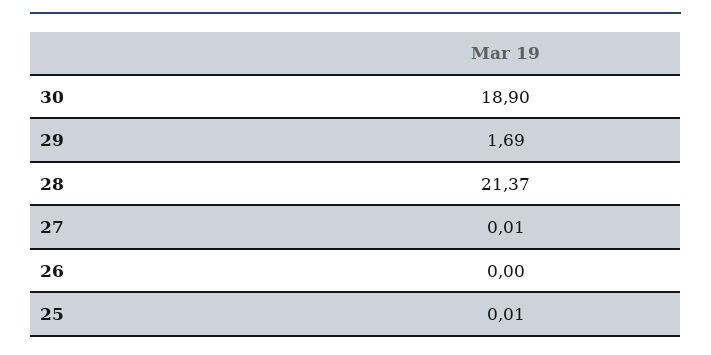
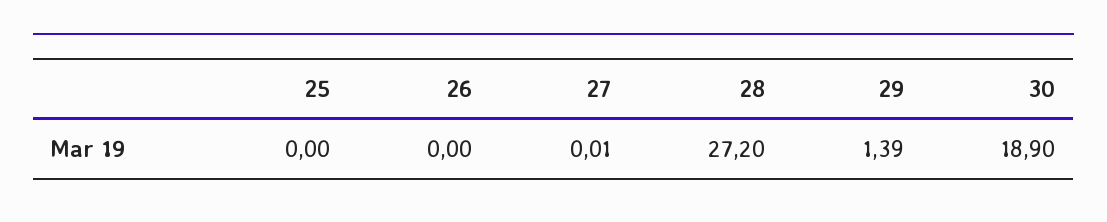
  {
    "30": 18.9,
-   "29": 1.69,
+   "29": 1.39,
-   "28": 21.37,
+   "28": 27.2,
    "27": 0.01,
    "26": 0,
-   "25": 0.01
+   "25": 0
  }

